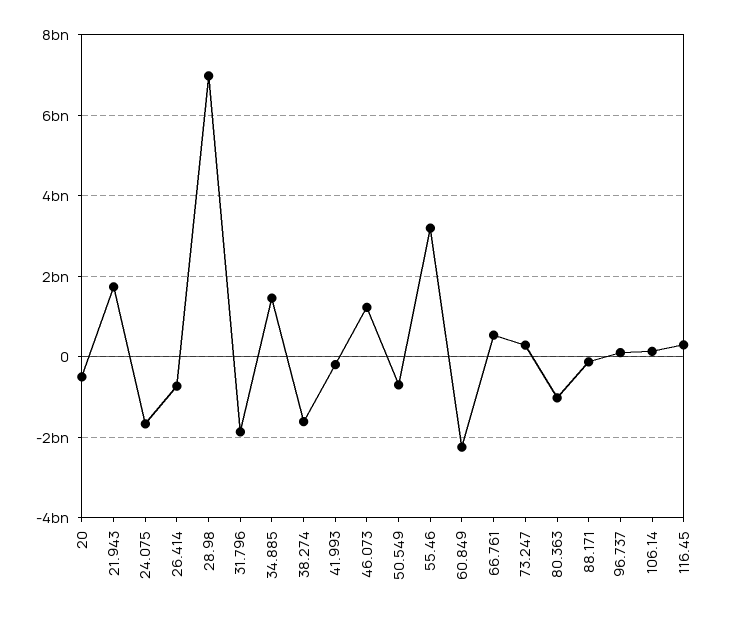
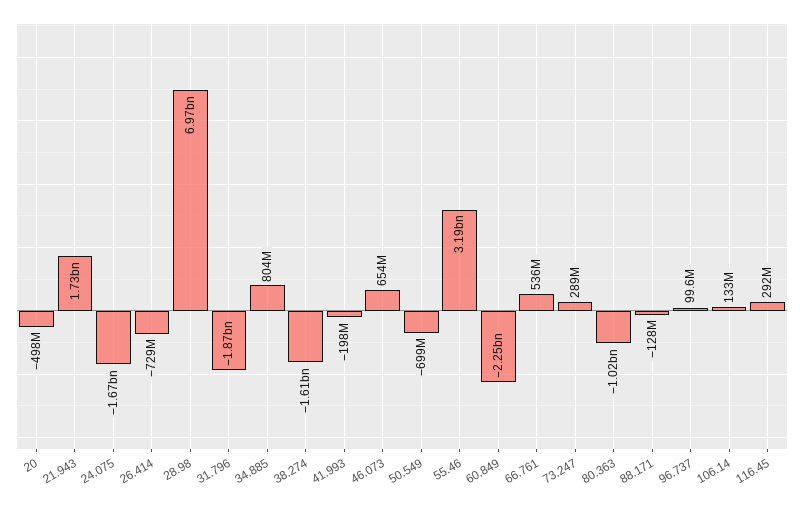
  {
    "20": -498000000,
    "21.943": 1730000000,
    "24.075": -1670000000,
    "26.414": -729000000,
    "28.98": 6970000000,
    "31.796": -1870000000,
-   "34.885": 1400000000,
+   "34.885": 804000000,
    "38.274": -1610000000,
    "41.993": -198000000,
-   "46.073": 1200000000,
+   "46.073": 654000000,
    "50.549": -699000000,
    "55.46": 3190000000,
    "60.849": -2250000000,
    "66.761": 536000000,
    "73.247": 289000000,
    "80.363": -1020000000,
    "88.171": -128000000,
    "96.737": 99600000,
    "106.14": 133000000,
    "116.45": 292000000
  }

